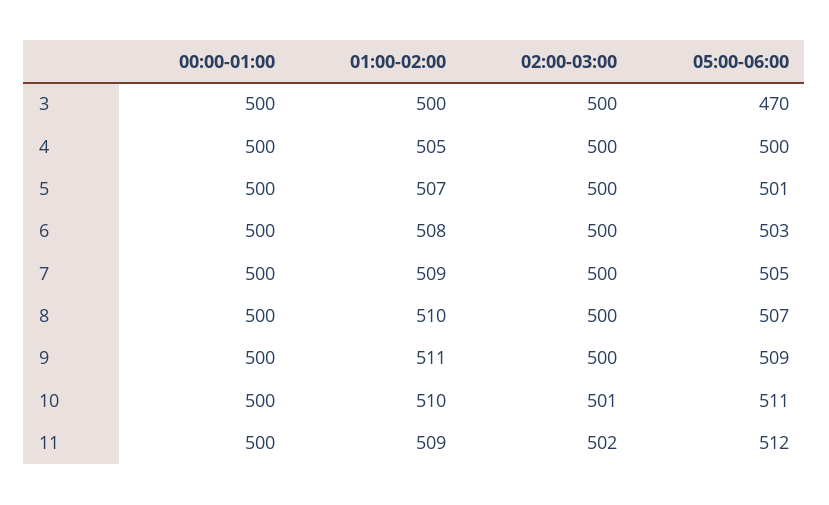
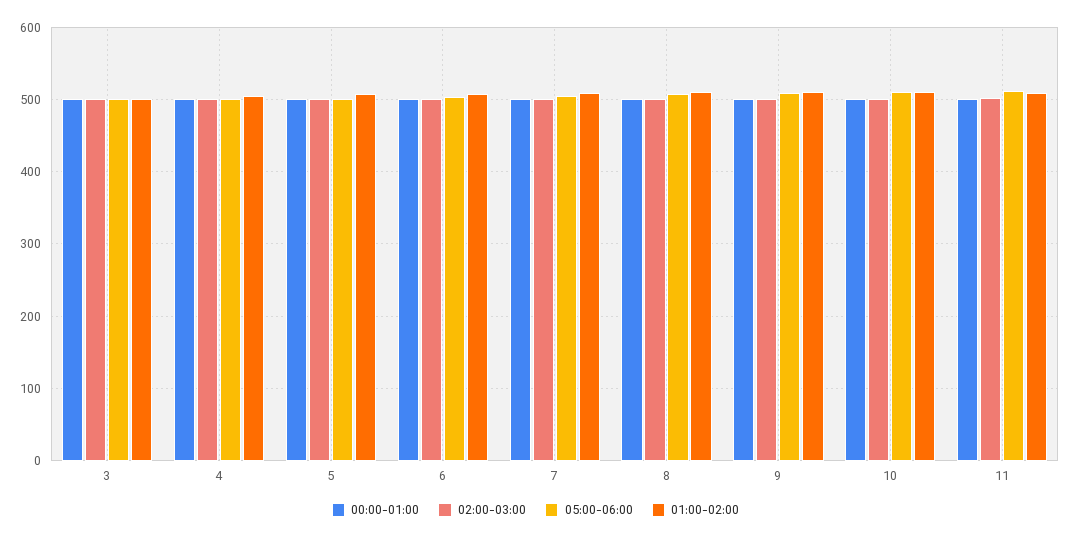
  {
    "00:00-01:00": {
      "3": 500,
      "4": 500,
      "5": 500,
      "6": 500,
      "7": 500,
      "8": 500,
      "9": 500,
      "10": 500,
      "11": 500
    },
    "01:00-02:00": {
      "3": 500,
      "4": 505,
      "5": 507,
      "6": 508,
      "7": 509,
      "8": 510,
      "9": 511,
      "10": 510,
      "11": 509
    },
    "02:00-03:00": {
      "3": 500,
      "4": 500,
      "5": 500,
      "6": 500,
      "7": 500,
      "8": 500,
      "9": 500,
      "10": 501,
      "11": 502
    },
    "05:00-06:00": {
-     "3": 470,
+     "3": 500,
      "4": 500,
      "5": 501,
      "6": 503,
      "7": 505,
      "8": 507,
      "9": 509,
      "10": 511,
      "11": 512
    }
  }

